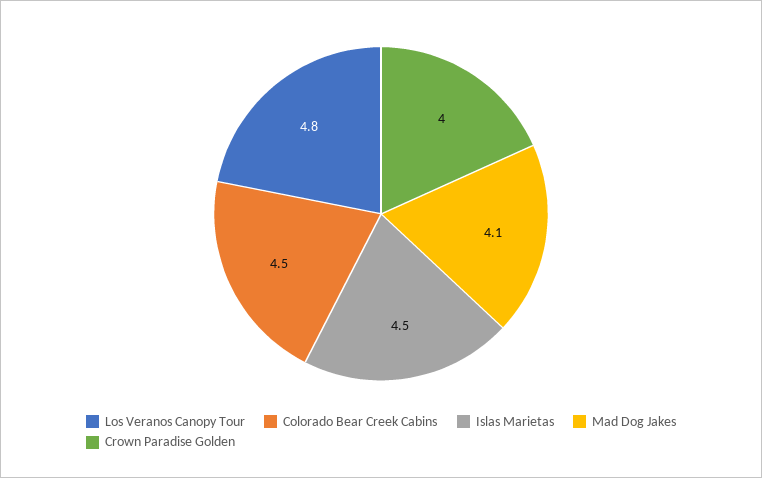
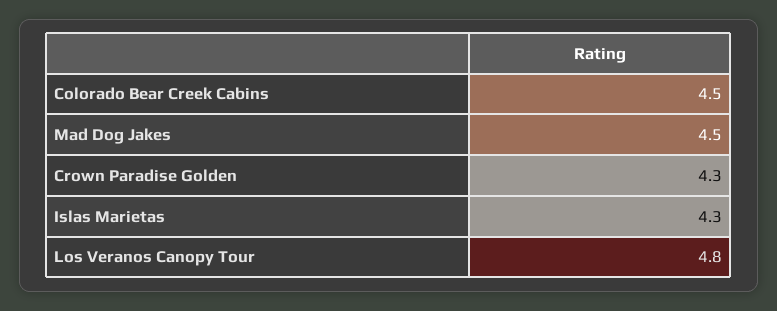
  {
    "Los Veranos Canopy Tour": 4.8,
    "Colorado Bear Creek Cabins": 4.5,
-   "Islas Marietas": 4.5,
+   "Islas Marietas": 4.3,
-   "Mad Dog Jakes": 4.1,
+   "Mad Dog Jakes": 4.5,
-   "Crown Paradise Golden": 4
+   "Crown Paradise Golden": 4.3
  }

